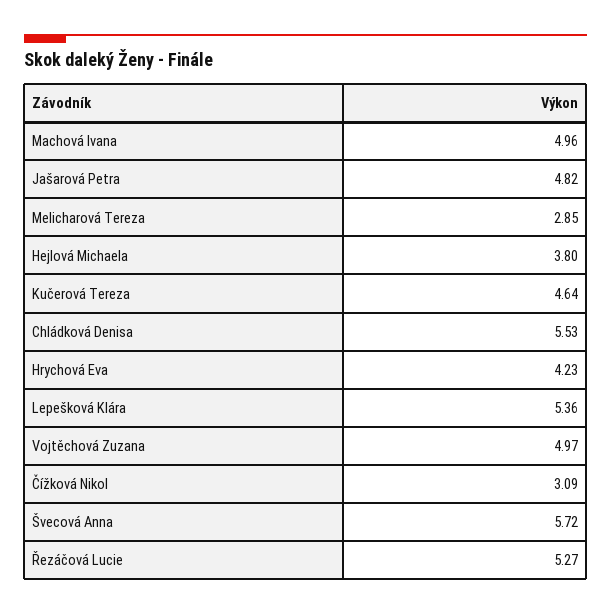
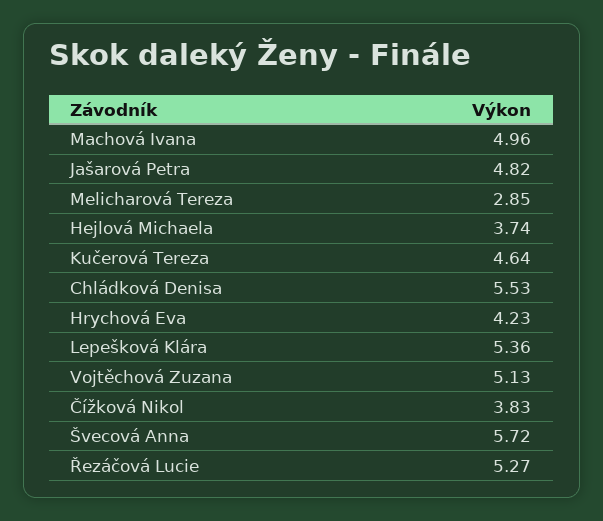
  {
    "Machová Ivana": 4.96,
    "Jašarová Petra": 4.82,
    "Melicharová Tereza": 2.85,
-   "Hejlová Michaela": 3.8,
+   "Hejlová Michaela": 3.74,
    "Kučerová Tereza": 4.64,
    "Chládková Denisa": 5.53,
    "Hrychová Eva": 4.23,
    "Lepešková Klára": 5.36,
-   "Vojtěchová Zuzana": 4.97,
+   "Vojtěchová Zuzana": 5.13,
-   "Čížková Nikol": 3.09,
+   "Čížková Nikol": 3.83,
    "Švecová Anna": 5.72,
    "Řezáčová Lucie": 5.27
  }

